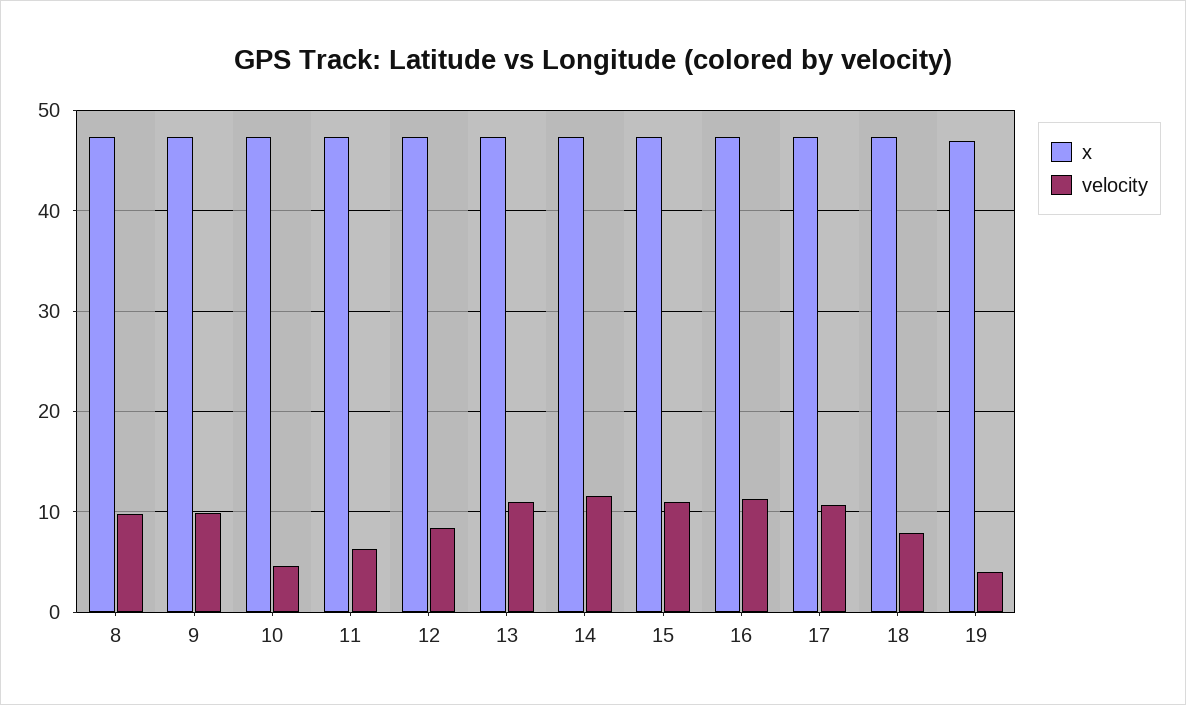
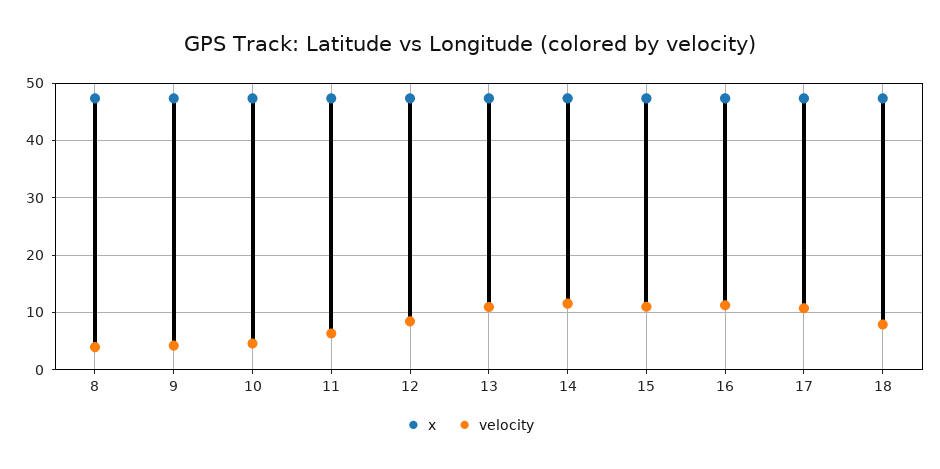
  {
    "x": {
      "8": 47,
      "9": 47,
      "10": 47,
      "11": 47,
      "12": 47,
      "13": 47,
      "14": 47,
      "15": 47,
      "16": 47,
      "17": 47,
-     "18": 47,
+     "18": 47
-     "19": 47
    },
    "velocity": {
-     "8": 10,
+     "8": 4,
-     "9": 10,
+     "9": 4,
      "10": 5,
      "11": 6,
      "12": 8,
      "13": 11,
      "14": 12,
      "15": 11,
      "16": 11,
      "17": 11,
-     "18": 8,
+     "18": 8
-     "19": 4
    }
  }

